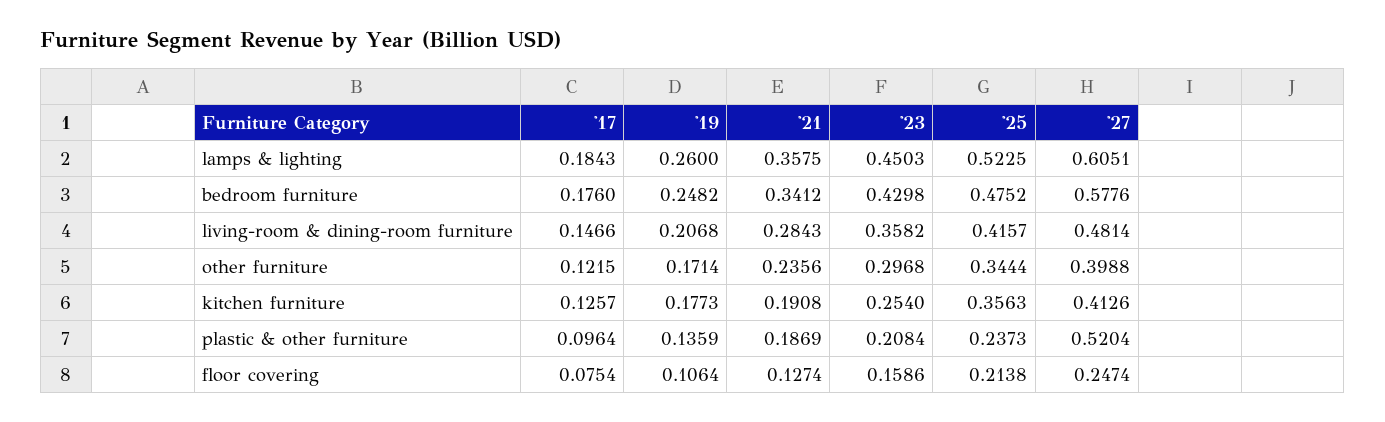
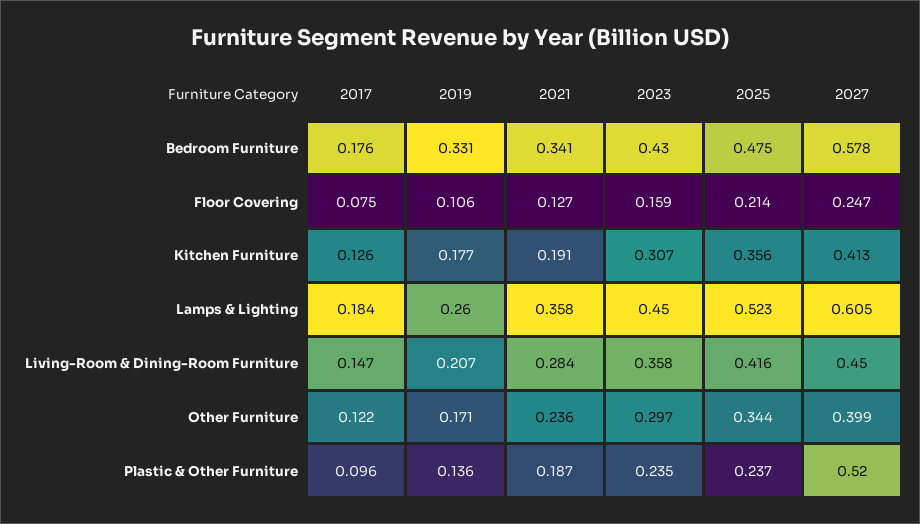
  {
    "'17": {
      "lamps & lighting": 0.1843,
      "bedroom furniture": 0.176,
      "living-room & dining-room furniture": 0.1466,
      "other furniture": 0.1215,
      "kitchen furniture": 0.1257,
      "plastic & other furniture": 0.0964,
      "floor covering": 0.0754
    },
    "'19": {
      "lamps & lighting": 0.26,
-     "bedroom furniture": 0.2482,
+     "bedroom furniture": 0.331,
      "living-room & dining-room furniture": 0.2068,
      "other furniture": 0.1714,
      "kitchen furniture": 0.1773,
      "plastic & other furniture": 0.1359,
      "floor covering": 0.1064
    },
    "'21": {
      "lamps & lighting": 0.3575,
      "bedroom furniture": 0.3412,
      "living-room & dining-room furniture": 0.2843,
      "other furniture": 0.2356,
      "kitchen furniture": 0.1908,
      "plastic & other furniture": 0.1869,
      "floor covering": 0.1274
    },
    "'23": {
      "lamps & lighting": 0.4503,
      "bedroom furniture": 0.4298,
      "living-room & dining-room furniture": 0.3582,
      "other furniture": 0.2968,
-     "kitchen furniture": 0.254,
+     "kitchen furniture": 0.307,
-     "plastic & other furniture": 0.2084,
+     "plastic & other furniture": 0.235,
      "floor covering": 0.1586
    },
    "'25": {
      "lamps & lighting": 0.5225,
      "bedroom furniture": 0.4752,
      "living-room & dining-room furniture": 0.4157,
      "other furniture": 0.3444,
      "kitchen furniture": 0.3563,
      "plastic & other furniture": 0.2373,
      "floor covering": 0.2138
    },
    "'27": {
      "lamps & lighting": 0.6051,
      "bedroom furniture": 0.5776,
-     "living-room & dining-room furniture": 0.4814,
+     "living-room & dining-room furniture": 0.45,
      "other furniture": 0.3988,
      "kitchen furniture": 0.4126,
      "plastic & other furniture": 0.5204,
      "floor covering": 0.2474
    }
  }

